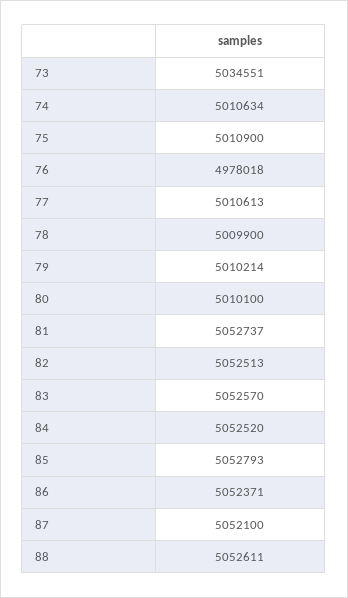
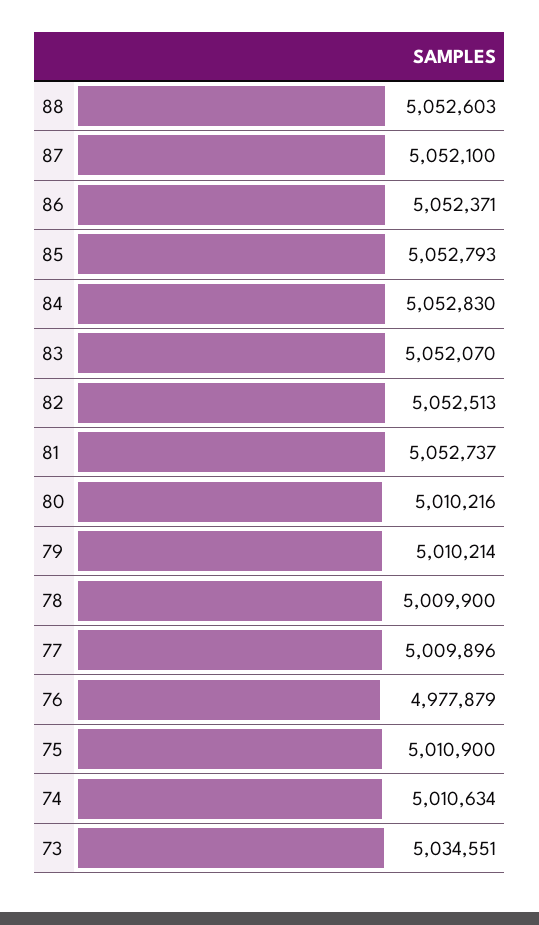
  {
    "73": 5034551,
    "74": 5010634,
    "75": 5010900,
-   "76": 4978018,
+   "76": 4977879,
-   "77": 5010613,
+   "77": 5009896,
    "78": 5009900,
    "79": 5010214,
-   "80": 5010100,
+   "80": 5010216,
    "81": 5052737,
    "82": 5052513,
-   "83": 5052570,
+   "83": 5052070,
-   "84": 5052520,
+   "84": 5052830,
    "85": 5052793,
    "86": 5052371,
    "87": 5052100,
-   "88": 5052611
+   "88": 5052603
  }

